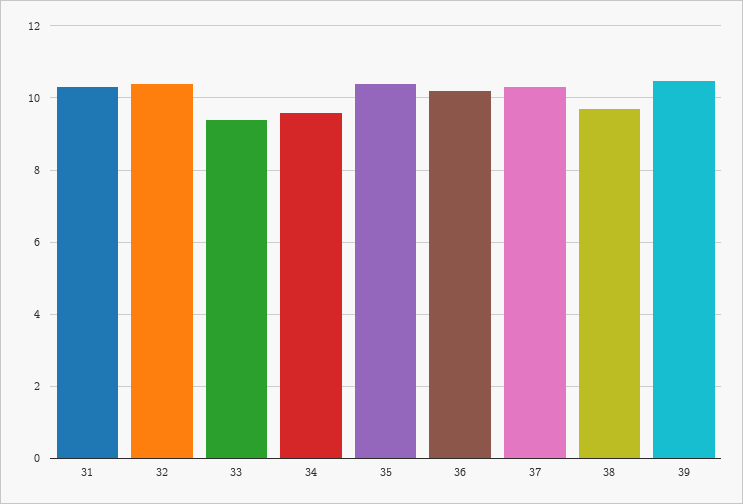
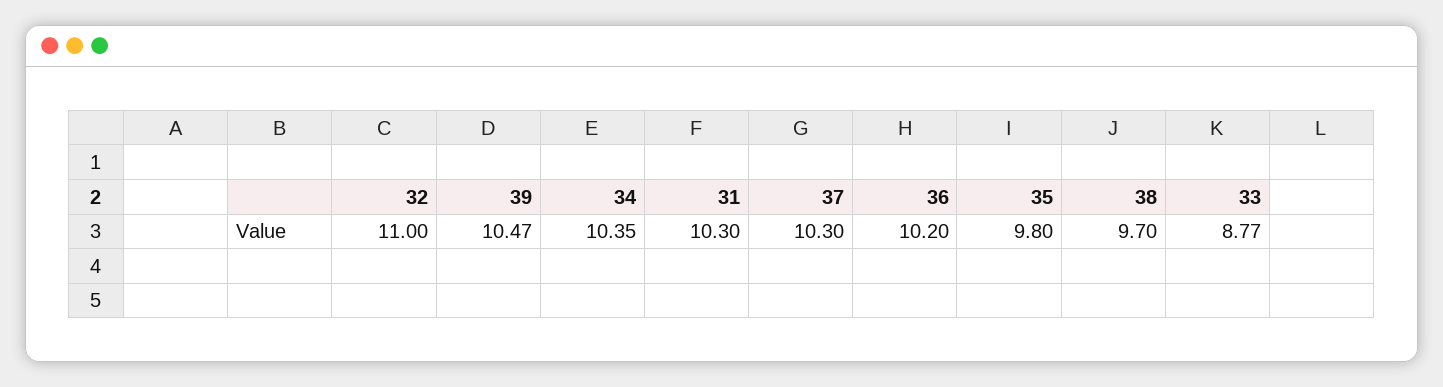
  {
    "31": 10.3,
-   "32": 10.4,
+   "32": 11,
-   "33": 9.4,
+   "33": 8.77,
-   "34": 9.6,
+   "34": 10.35,
-   "35": 10.4,
+   "35": 9.8,
    "36": 10.2,
    "37": 10.3,
    "38": 9.7,
    "39": 10.47
  }

